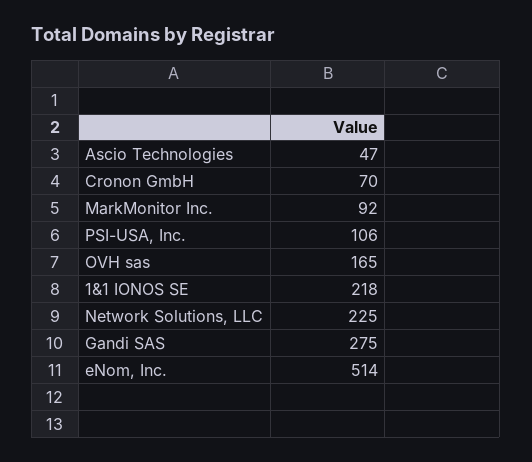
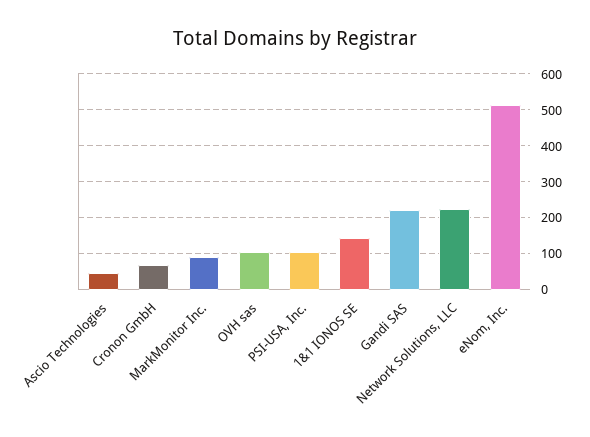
  {
    "Ascio Technologies": 47,
    "Cronon GmbH": 70,
    "MarkMonitor Inc.": 92,
    "PSI-USA, Inc.": 106,
-   "OVH sas": 165,
+   "OVH sas": 100,
-   "1&1 IONOS SE": 218,
+   "1&1 IONOS SE": 140,
    "Network Solutions, LLC": 225,
-   "Gandi SAS": 275,
+   "Gandi SAS": 220,
    "eNom, Inc.": 514
  }

